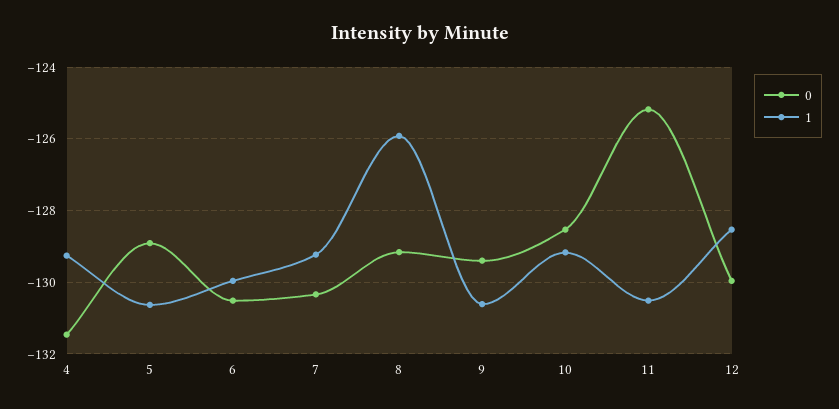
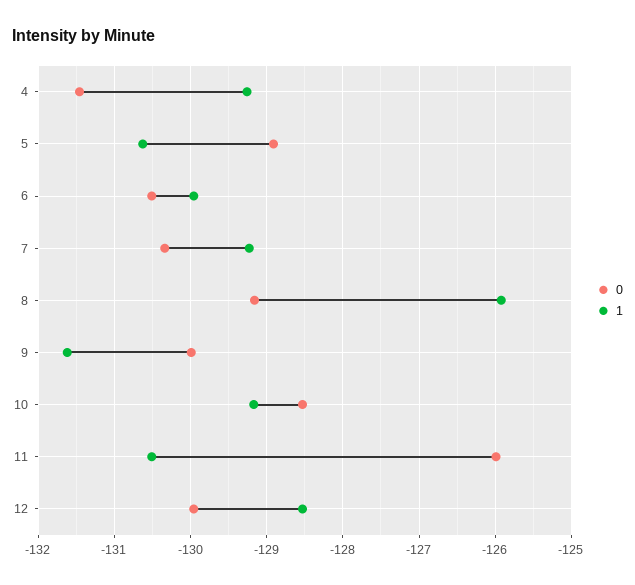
  {
    "0": {
      "4": -131.5,
      "5": -128.9,
      "6": -130.5,
      "7": -130.3,
      "8": -129.2,
-     "9": -129.4,
+     "9": -130,
      "10": -128.5,
-     "11": -125.2,
+     "11": -126,
      "12": -130
    },
    "1": {
      "4": -129.3,
      "5": -130.6,
      "6": -130,
      "7": -129.2,
      "8": -125.9,
-     "9": -130.6,
+     "9": -131.6,
      "10": -129.2,
      "11": -130.5,
      "12": -128.5
    }
  }

